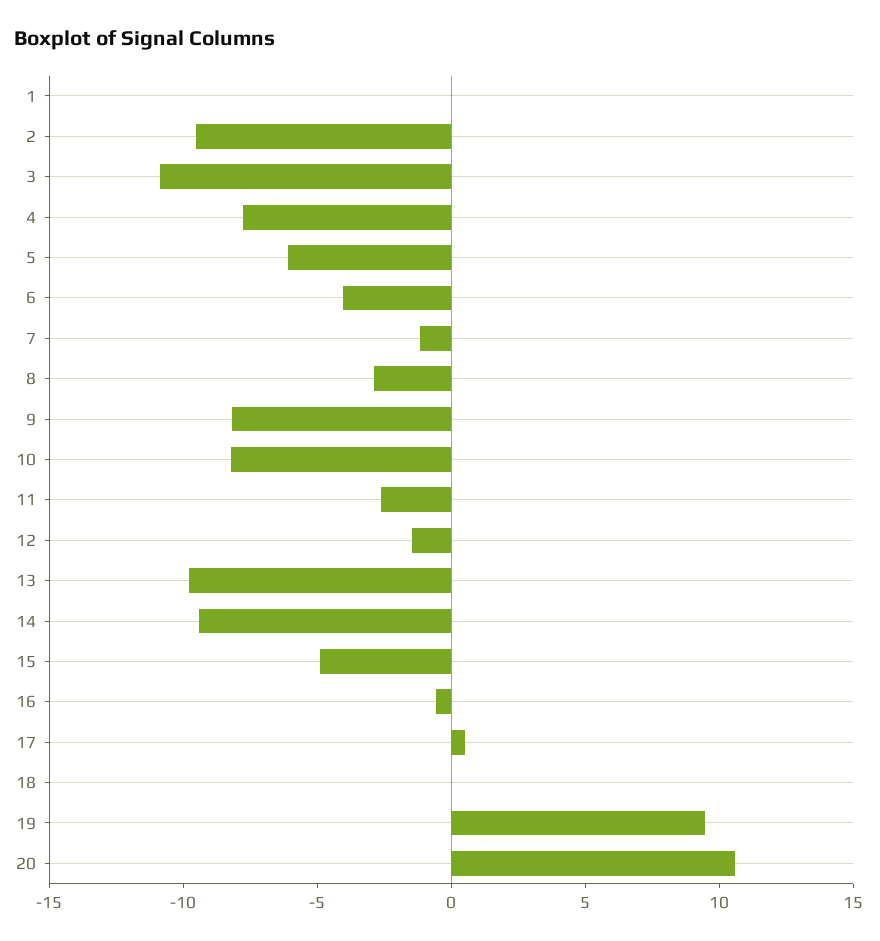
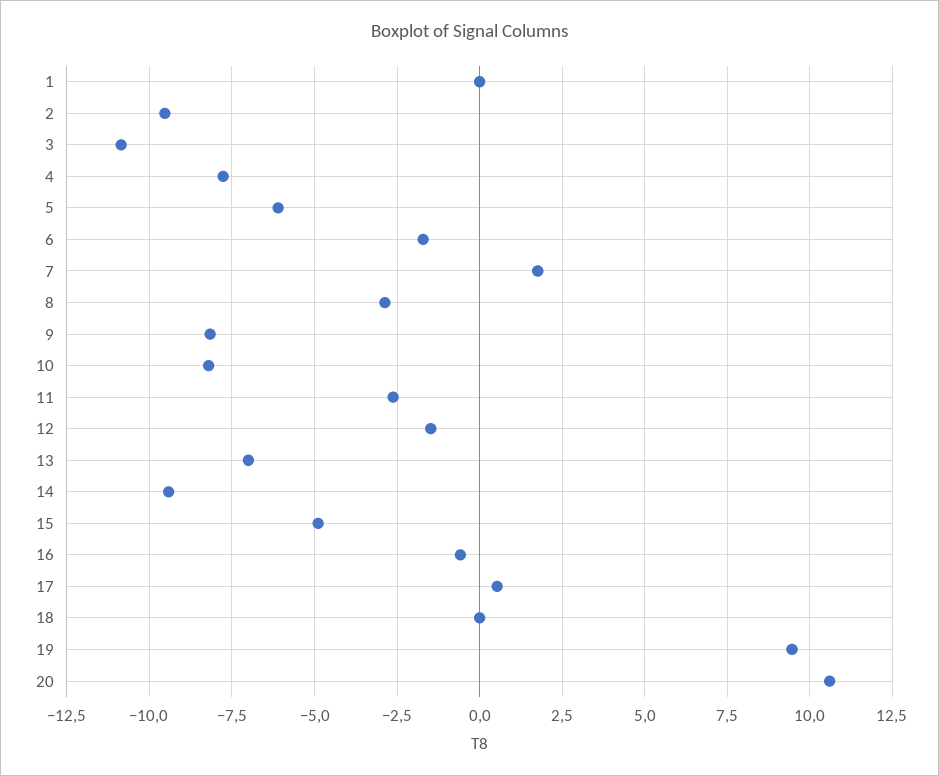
  {
    "1": 0,
    "2": -9.5,
    "3": -10.75,
    "4": -7.75,
    "5": -6,
-   "6": -4,
+   "6": -1.75,
-   "7": -1,
+   "7": 1.75,
    "8": -2.75,
    "9": -8.25,
    "10": -8.25,
    "11": -2.5,
    "12": -1.5,
-   "13": -10,
+   "13": -7,
    "14": -9.5,
    "15": -5,
    "16": -0.5,
    "17": 0.5,
    "18": 0,
    "19": 9.5,
    "20": 10.5
  }

